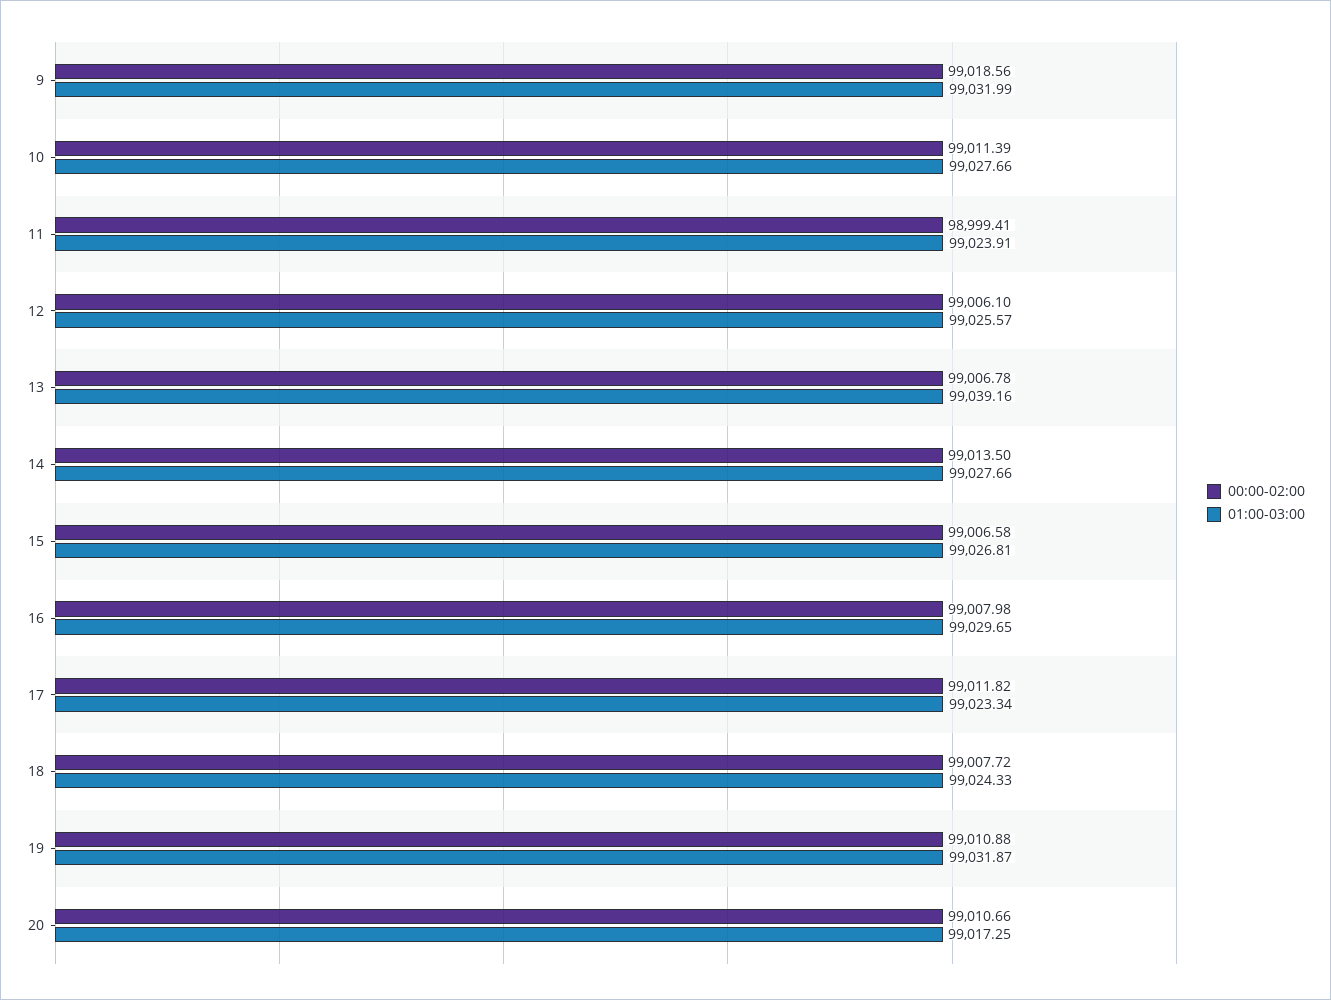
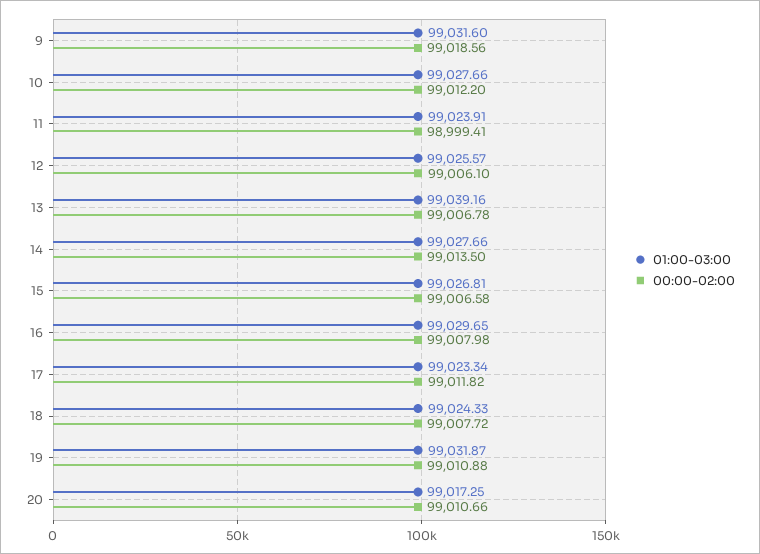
  {
    "00:00-02:00": {
      "9": 99018.56,
-     "10": 99011.39,
+     "10": 99012.2,
      "11": 98999.41,
      "12": 99006.1,
      "13": 99006.78,
      "14": 99013.5,
      "15": 99006.58,
      "16": 99007.98,
      "17": 99011.82,
      "18": 99007.72,
      "19": 99010.88,
      "20": 99010.66
    },
    "01:00-03:00": {
-     "9": 99031.99,
+     "9": 99031.6,
      "10": 99027.66,
      "11": 99023.91,
      "12": 99025.57,
      "13": 99039.16,
      "14": 99027.66,
      "15": 99026.81,
      "16": 99029.65,
      "17": 99023.34,
      "18": 99024.33,
      "19": 99031.87,
      "20": 99017.25
    }
  }

